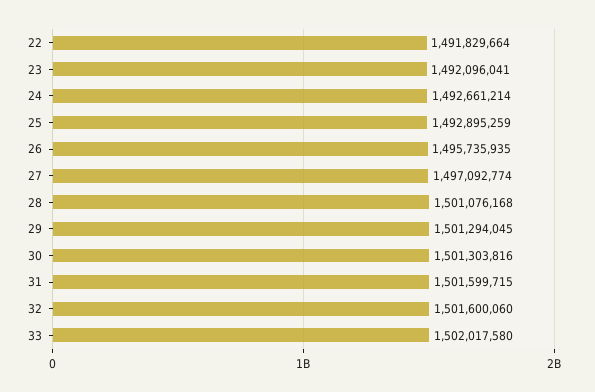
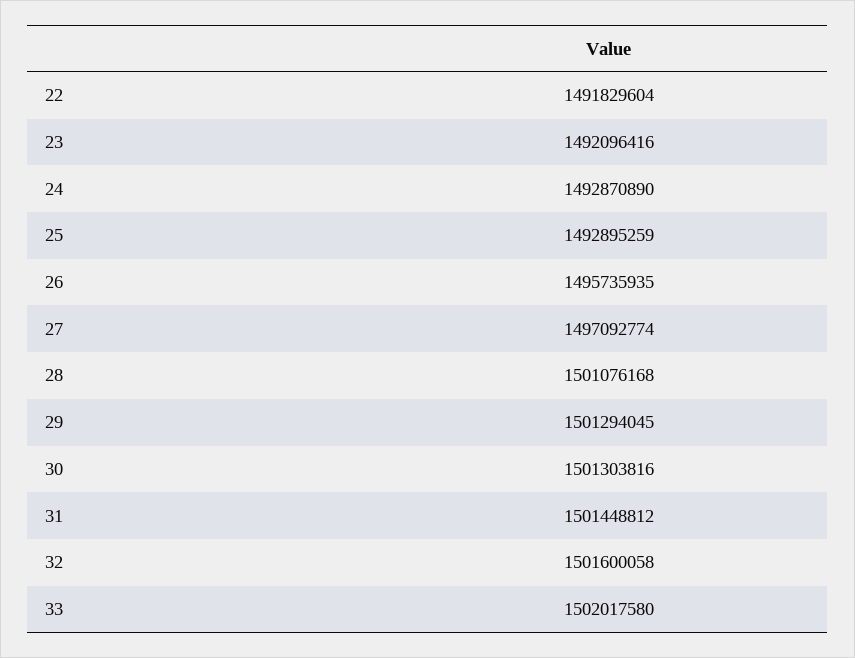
  {
-   "22": 1491829664,
+   "22": 1491829604,
-   "23": 1492096041,
+   "23": 1492096416,
-   "24": 1492661214,
+   "24": 1492870890,
    "25": 1492895259,
    "26": 1495735935,
    "27": 1497092774,
    "28": 1501076168,
    "29": 1501294045,
    "30": 1501303816,
-   "31": 1501599715,
+   "31": 1501448812,
-   "32": 1501600060,
+   "32": 1501600058,
    "33": 1502017580
  }

